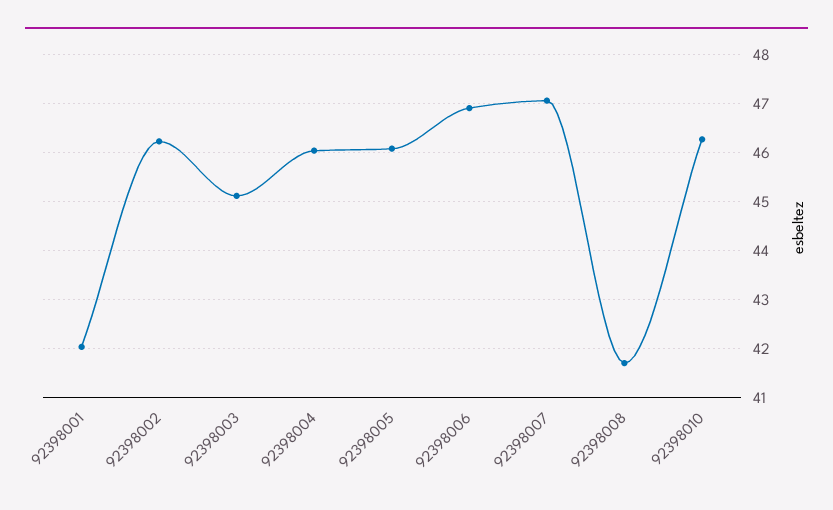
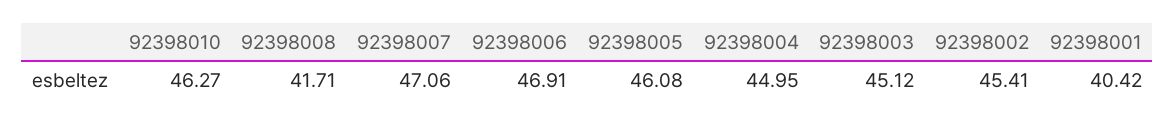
  {
-   "92398001": 42,
+   "92398001": 40.42,
-   "92398002": 46.2,
+   "92398002": 45.41,
    "92398003": 45.12,
-   "92398004": 46,
+   "92398004": 44.95,
    "92398005": 46.08,
    "92398006": 46.91,
    "92398007": 47.06,
    "92398008": 41.71,
    "92398010": 46.27
  }

